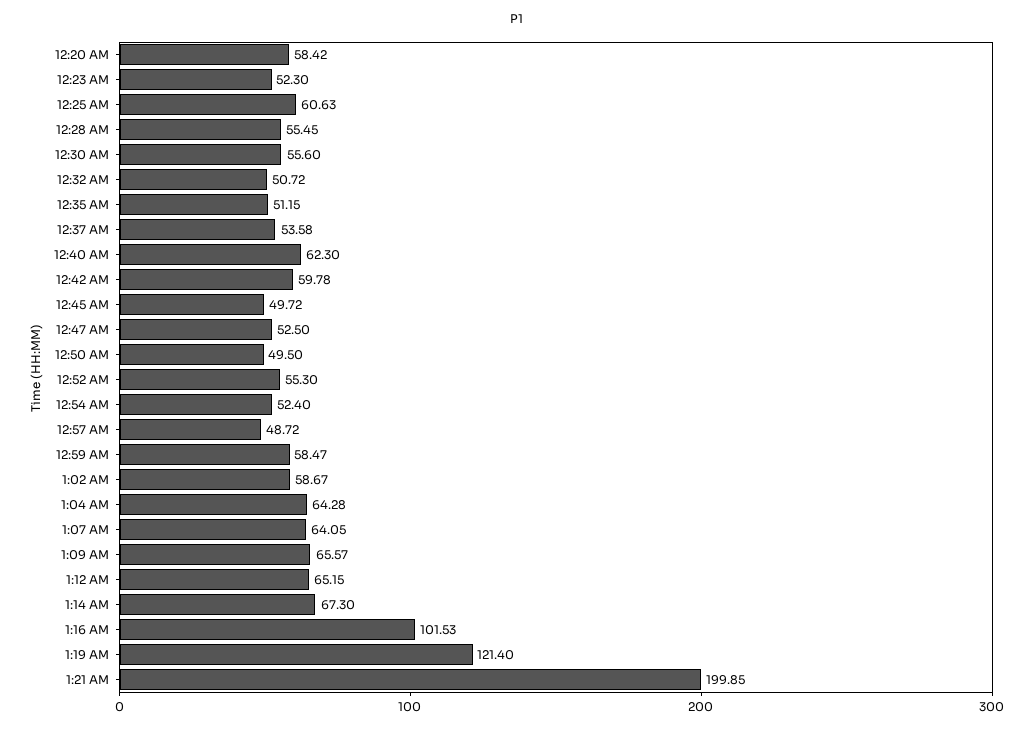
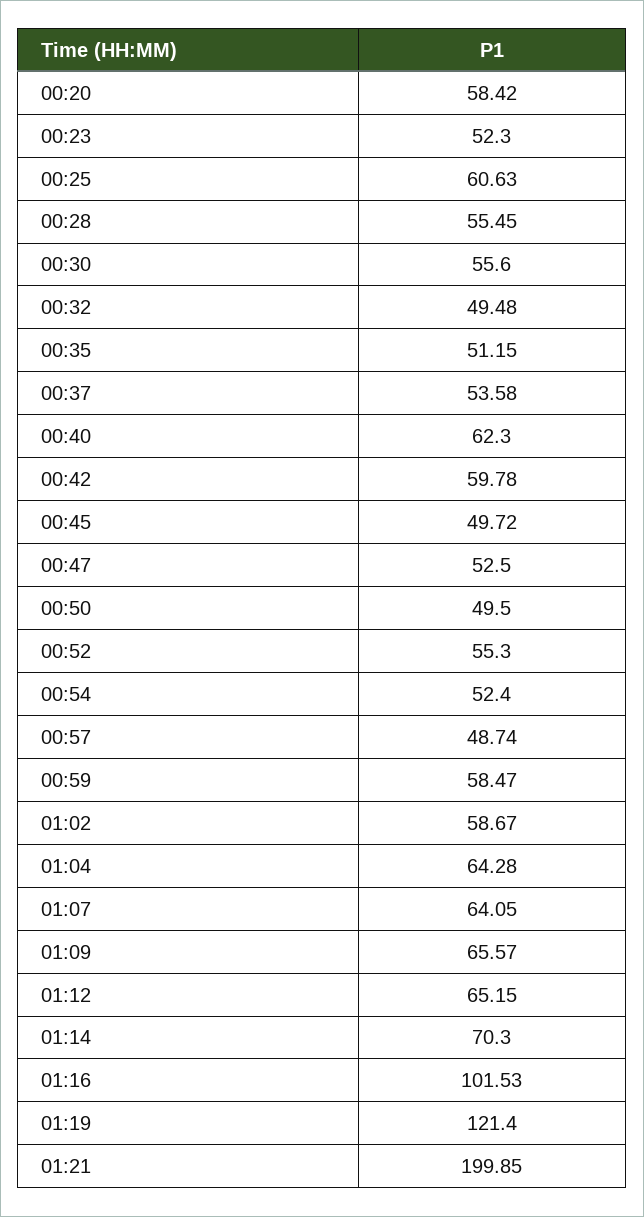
  {
    "12:20 AM": 58.42,
    "12:23 AM": 52.3,
    "12:25 AM": 60.63,
    "12:28 AM": 55.45,
    "12:30 AM": 55.6,
-   "12:32 AM": 50.72,
+   "12:32 AM": 49.48,
    "12:35 AM": 51.15,
    "12:37 AM": 53.58,
    "12:40 AM": 62.3,
    "12:42 AM": 59.78,
    "12:45 AM": 49.72,
    "12:47 AM": 52.5,
    "12:50 AM": 49.5,
    "12:52 AM": 55.3,
    "12:54 AM": 52.4,
-   "12:57 AM": 48.72,
+   "12:57 AM": 48.74,
    "12:59 AM": 58.47,
    "1:02 AM": 58.67,
    "1:04 AM": 64.28,
    "1:07 AM": 64.05,
    "1:09 AM": 65.57,
    "1:12 AM": 65.15,
-   "1:14 AM": 67.3,
+   "1:14 AM": 70.3,
    "1:16 AM": 101.53,
    "1:19 AM": 121.4,
    "1:21 AM": 199.85
  }

